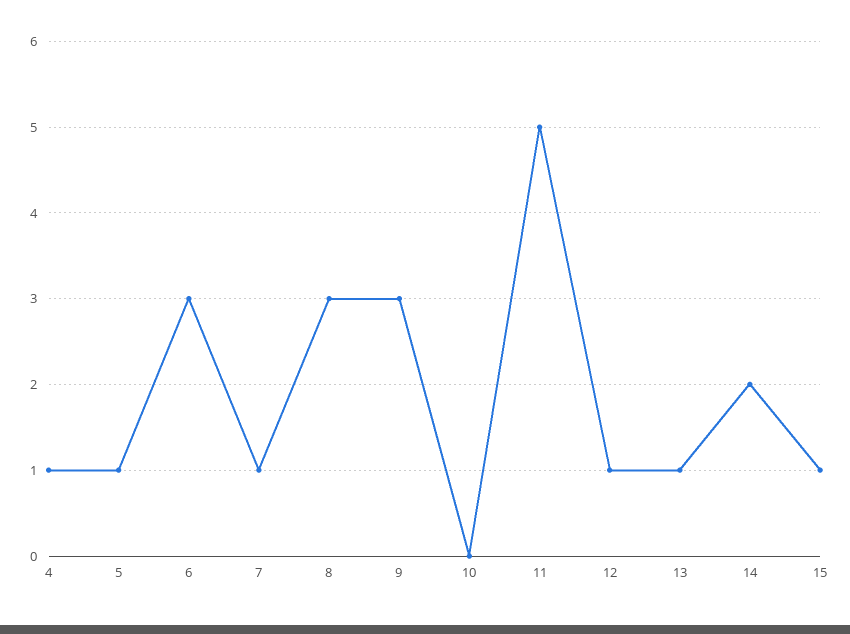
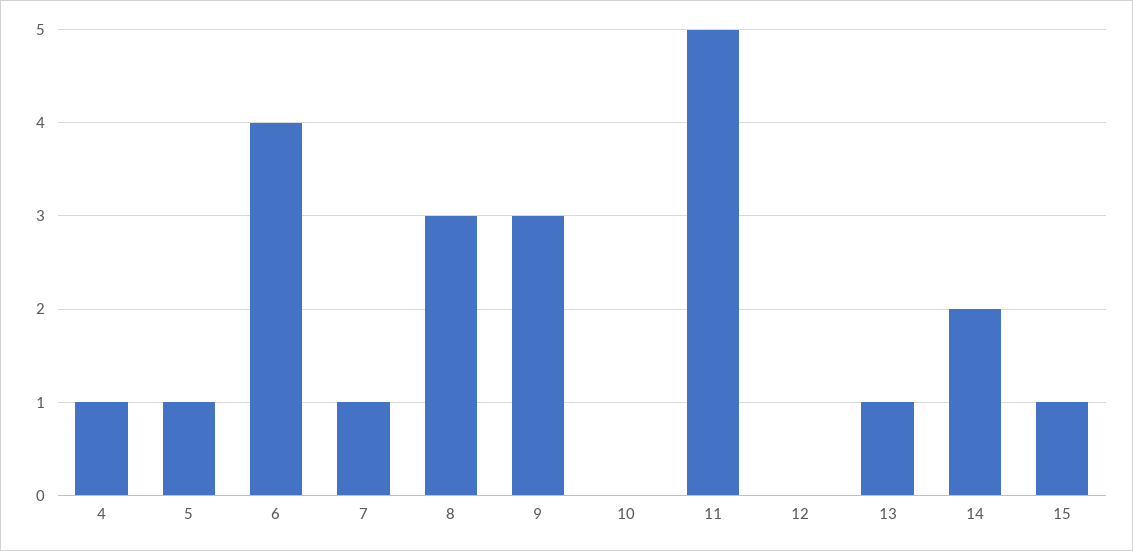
  {
    "4": 1,
    "5": 1,
-   "6": 3,
+   "6": 4,
    "7": 1,
    "8": 3,
    "9": 3,
    "10": 0,
    "11": 5,
-   "12": 1,
+   "12": 0,
    "13": 1,
    "14": 2,
    "15": 1
  }

